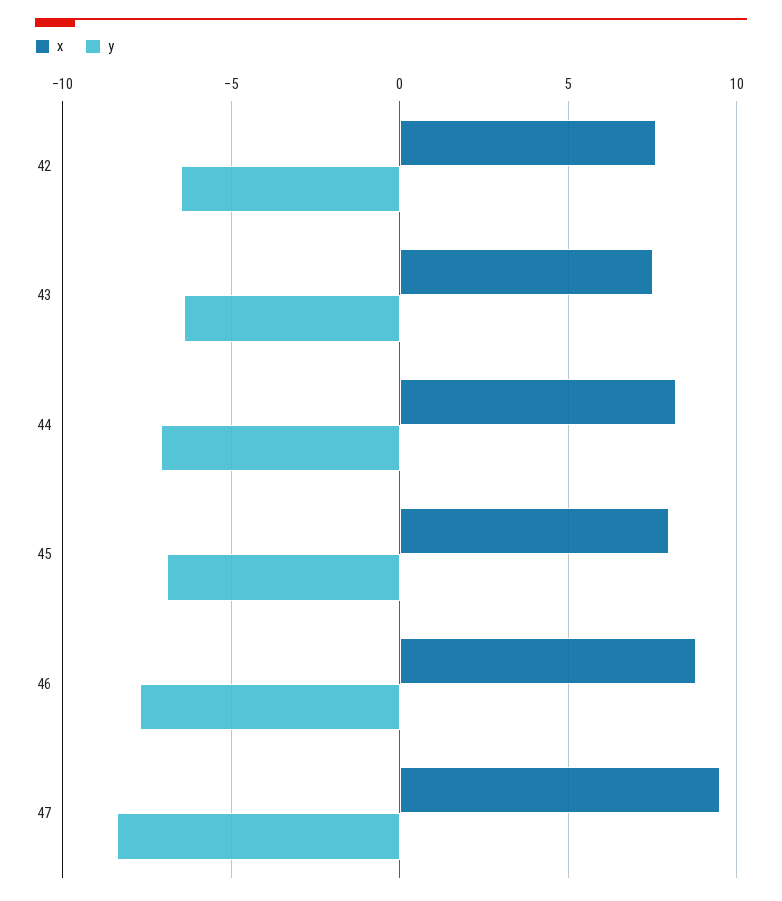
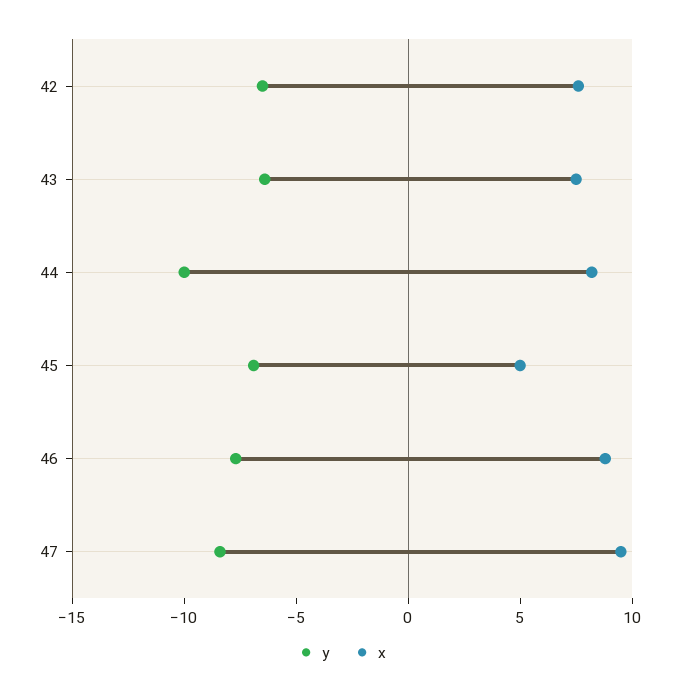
  {
    "x": {
      "42": 7.5,
      "43": 7.5,
      "44": 8,
-     "45": 8,
+     "45": 5,
      "46": 9,
      "47": 9.5
    },
    "y": {
      "42": -6.5,
      "43": -6.5,
-     "44": -7,
+     "44": -10,
      "45": -7,
      "46": -7.5,
      "47": -8.5
    }
  }

